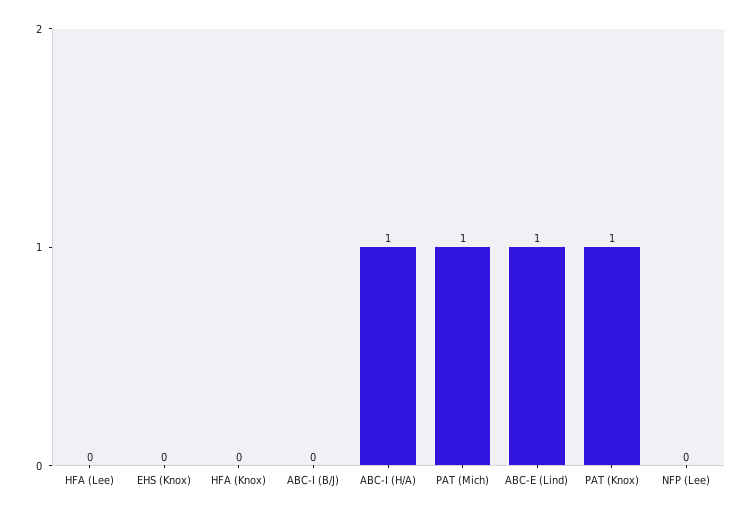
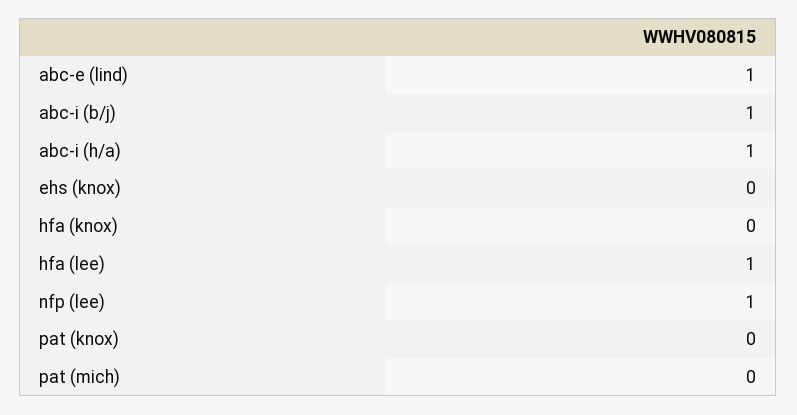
  {
-   "HFA (Lee)": 0,
+   "HFA (Lee)": 1,
    "EHS (Knox)": 0,
    "HFA (Knox)": 0,
-   "ABC-I (B/J)": 0,
+   "ABC-I (B/J)": 1,
    "ABC-I (H/A)": 1,
-   "PAT (Mich)": 1,
+   "PAT (Mich)": 0,
    "ABC-E (Lind)": 1,
-   "PAT (Knox)": 1,
+   "PAT (Knox)": 0,
-   "NFP (Lee)": 0
+   "NFP (Lee)": 1
  }

